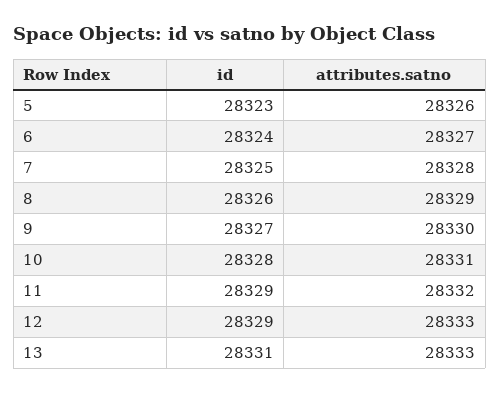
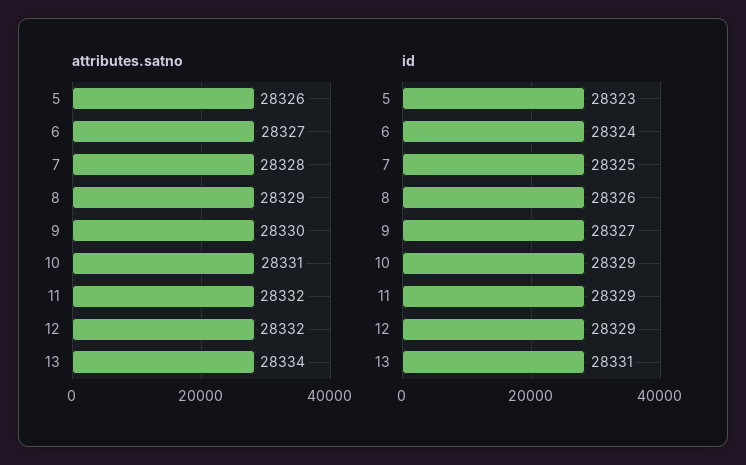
  {
    "id": {
      "5": 28323,
      "6": 28324,
      "7": 28325,
      "8": 28326,
      "9": 28327,
-     "10": 28328,
+     "10": 28329,
      "11": 28329,
      "12": 28329,
      "13": 28331
    },
    "attributes.satno": {
      "5": 28326,
      "6": 28327,
      "7": 28328,
      "8": 28329,
      "9": 28330,
      "10": 28331,
      "11": 28332,
-     "12": 28333,
+     "12": 28332,
-     "13": 28333
+     "13": 28334
    }
  }

